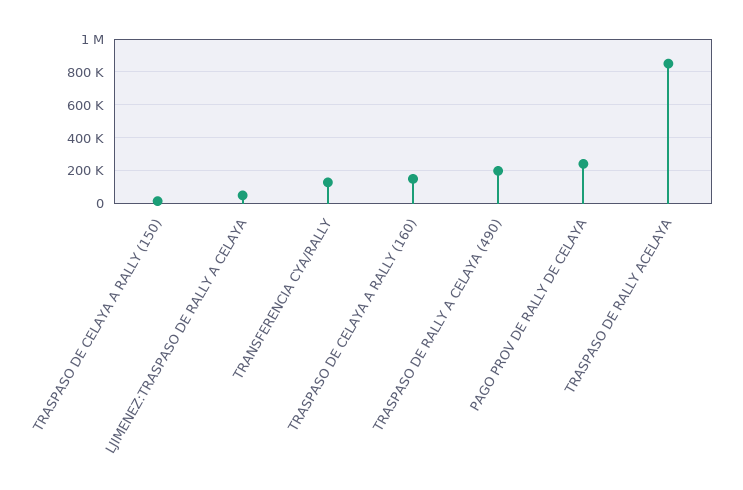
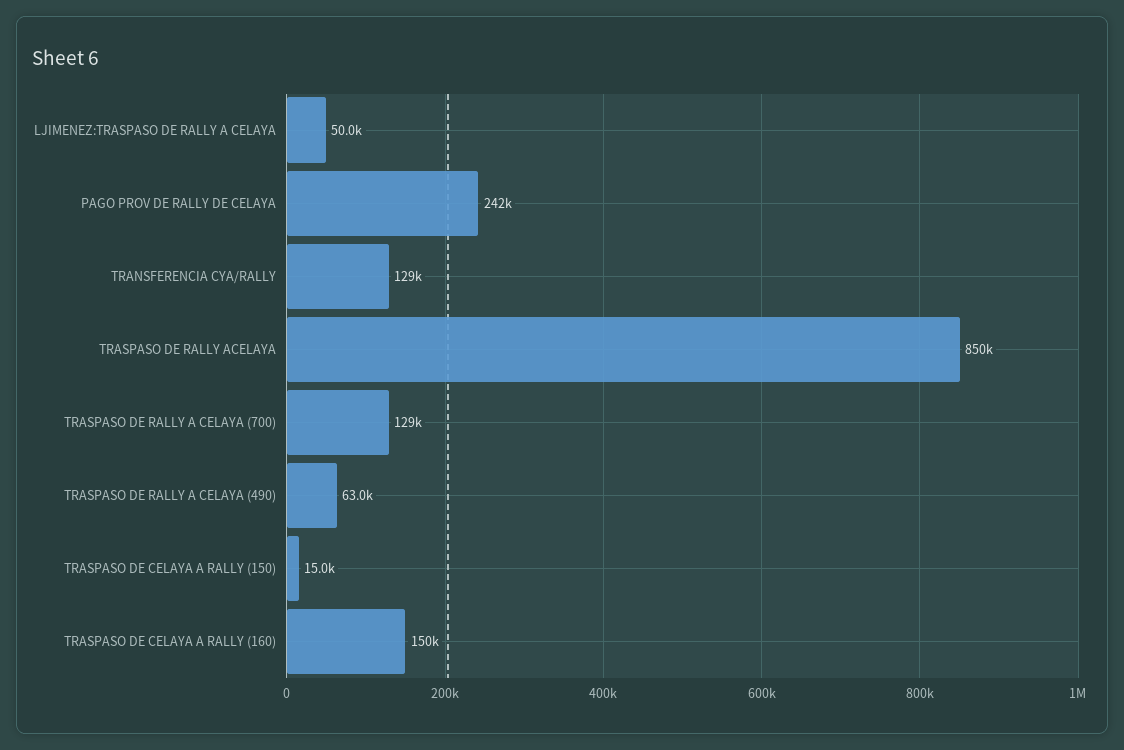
  {
    "TRASPASO DE CELAYA A RALLY (150)": 15000,
    "LJIMENEZ:TRASPASO DE RALLY A CELAYA": 50000,
    "TRANSFERENCIA CYA/RALLY": 129000,
    "TRASPASO DE CELAYA A RALLY (160)": 150000,
-   "TRASPASO DE RALLY A CELAYA (490)": 200000,
+   "TRASPASO DE RALLY A CELAYA (490)": 63000,
    "PAGO PROV DE RALLY DE CELAYA": 242000,
-   "TRASPASO DE RALLY ACELAYA": 850000
+   "TRASPASO DE RALLY ACELAYA": 850000,
+   "TRASPASO DE RALLY A CELAYA (700)": 129000
  }

